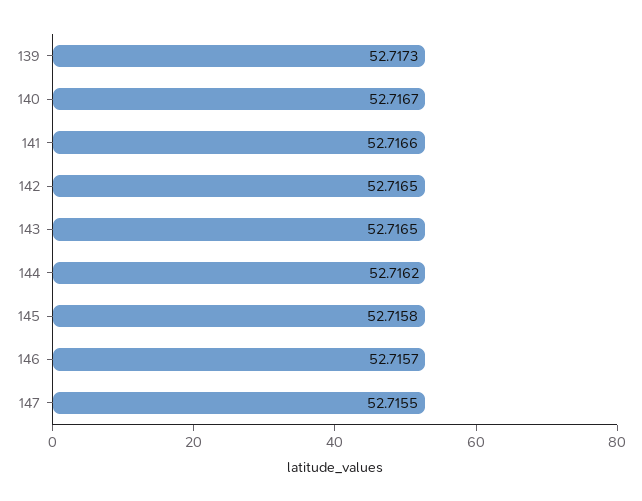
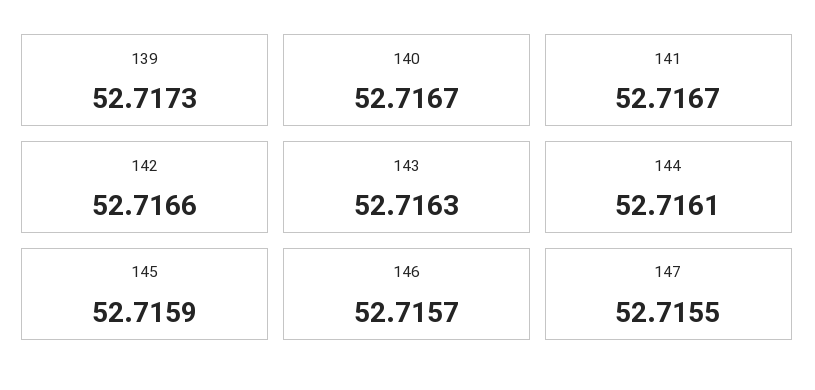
  {
    "139": 52.7173,
    "140": 52.7167,
-   "141": 52.7166,
+   "141": 52.7167,
-   "142": 52.7165,
+   "142": 52.7166,
-   "143": 52.7165,
+   "143": 52.7163,
-   "144": 52.7162,
+   "144": 52.7161,
-   "145": 52.7158,
+   "145": 52.7159,
    "146": 52.7157,
    "147": 52.7155
  }

